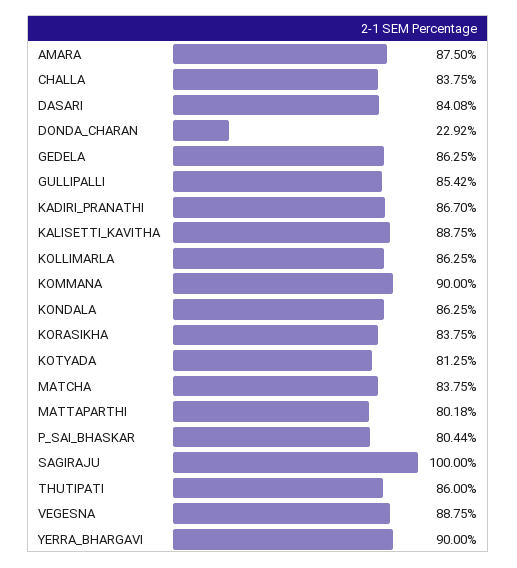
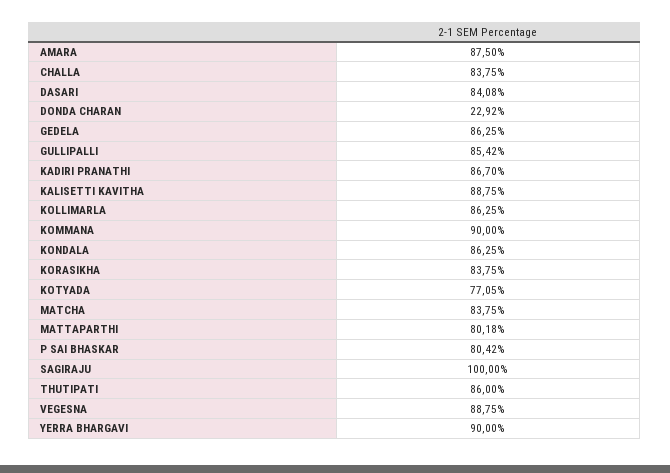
  {
    "AMARA": 87.5,
    "CHALLA": 83.75,
    "DASARI": 84.08,
    "DONDA_CHARAN": 22.92,
    "GEDELA": 86.25,
    "GULLIPALLI": 85.42,
    "KADIRI_PRANATHI": 86.7,
    "KALISETTI_KAVITHA": 88.75,
    "KOLLIMARLA": 86.25,
    "KOMMANA": 90,
    "KONDALA": 86.25,
    "KORASIKHA": 83.75,
-   "KOTYADA": 81.25,
+   "KOTYADA": 77.05,
    "MATCHA": 83.75,
    "MATTAPARTHI": 80.18,
-   "P_SAI_BHASKAR": 80.44,
+   "P_SAI_BHASKAR": 80.42,
    "SAGIRAJU": 100,
    "THUTIPATI": 86,
    "VEGESNA": 88.75,
    "YERRA_BHARGAVI": 90
  }

